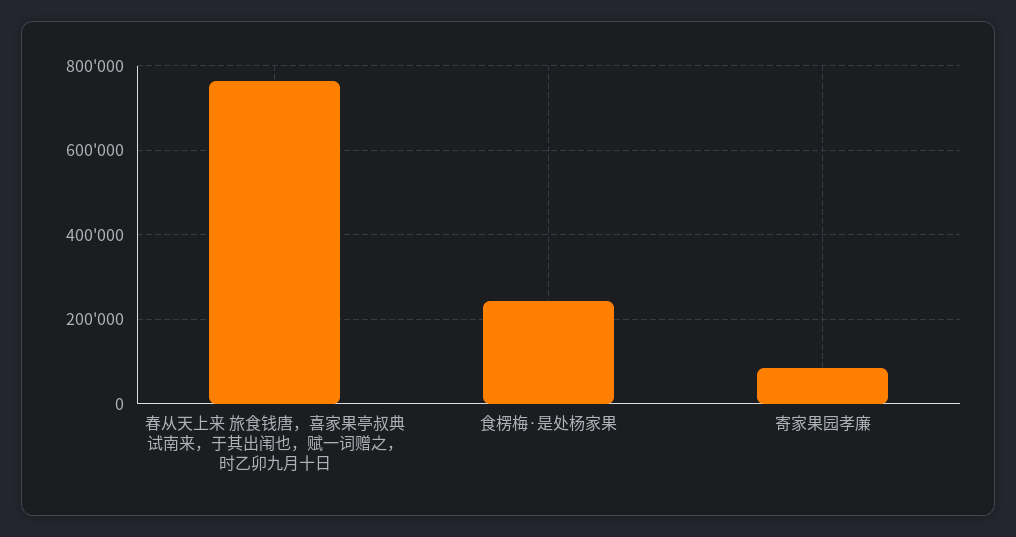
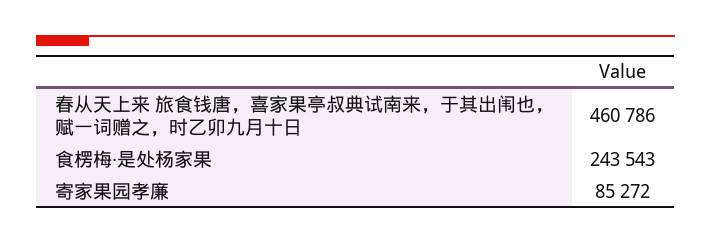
  {
-   "春从天上来 旅食钱唐，喜家果亭叔典试南来，于其出闱也，赋一词赠之，时乙卯九月十日": 760000,
+   "春从天上来 旅食钱唐，喜家果亭叔典试南来，于其出闱也，赋一词赠之，时乙卯九月十日": 460786,
    "食楞梅·是处杨家果": 243543,
    "寄家果园孝廉": 85272
  }

